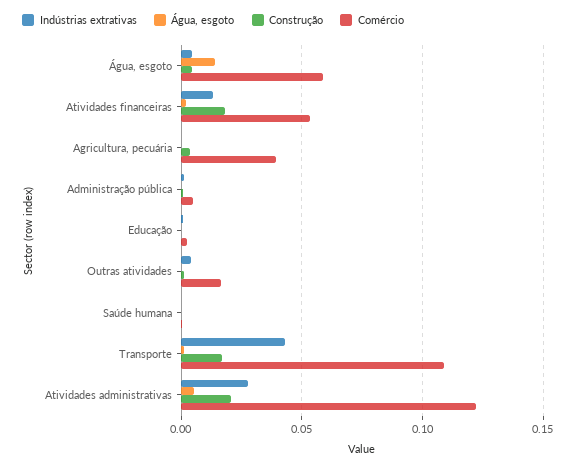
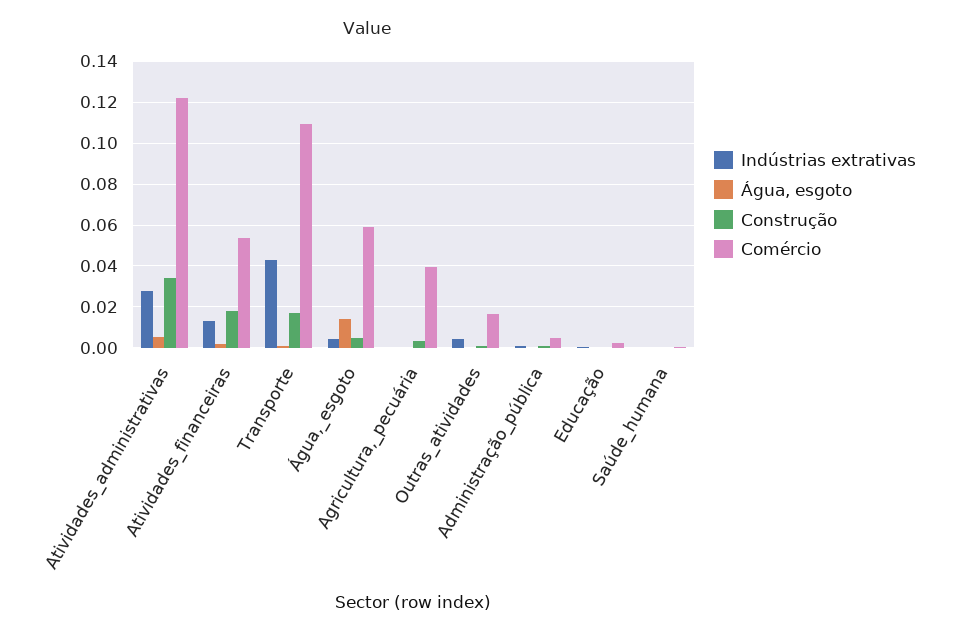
  {
    "Indústrias extrativas": {
      "Água, esgoto": 0.005,
      "Atividades financeiras": 0.015,
      "Agricultura, pecuária": 0,
      "Administração pública": 0,
      "Educação": 0,
      "Outras atividades": 0.005,
      "Saúde humana": 0,
      "Transporte": 0.045,
      "Atividades administrativas": 0.03
    },
    "Água, esgoto": {
      "Água, esgoto": 0.015,
      "Atividades financeiras": 0,
      "Agricultura, pecuária": 0,
      "Administração pública": 0,
      "Educação": 0,
      "Outras atividades": 0,
      "Saúde humana": 0,
      "Transporte": 0,
      "Atividades administrativas": 0.005
    },
    "Construção": {
      "Água, esgoto": 0.005,
      "Atividades financeiras": 0.02,
      "Agricultura, pecuária": 0.005,
      "Administração pública": 0,
      "Educação": 0,
      "Outras atividades": 0,
      "Saúde humana": 0,
      "Transporte": 0.015,
-     "Atividades administrativas": 0.02
+     "Atividades administrativas": 0.035
    },
    "Comércio": {
      "Água, esgoto": 0.06,
      "Atividades financeiras": 0.055,
      "Agricultura, pecuária": 0.04,
      "Administração pública": 0.005,
      "Educação": 0,
      "Outras atividades": 0.015,
      "Saúde humana": 0,
      "Transporte": 0.11,
      "Atividades administrativas": 0.12
    }
  }

